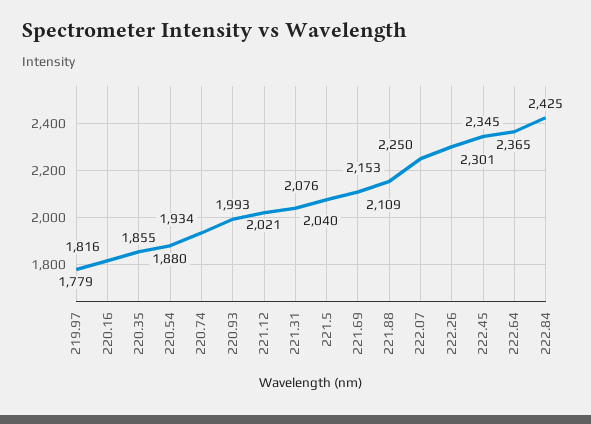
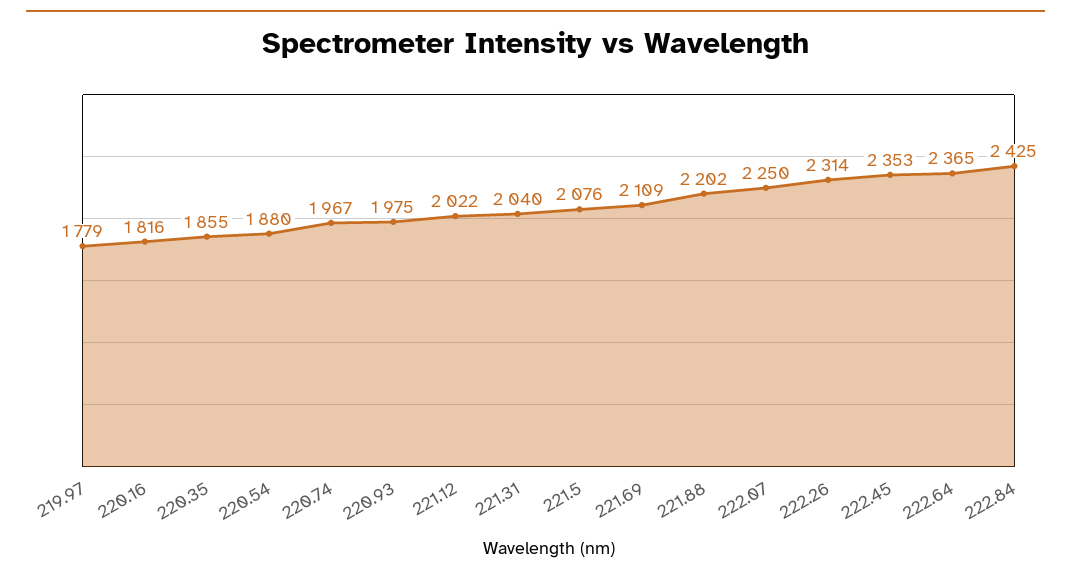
  {
    "219.97": 1779,
    "220.16": 1816,
    "220.35": 1855,
    "220.54": 1880,
-   "220.74": 1934,
+   "220.74": 1967,
-   "220.93": 1993,
+   "220.93": 1975,
-   "221.12": 2021,
+   "221.12": 2022,
    "221.31": 2040,
    "221.5": 2076,
    "221.69": 2109,
-   "221.88": 2153,
+   "221.88": 2202,
    "222.07": 2250,
-   "222.26": 2301,
+   "222.26": 2314,
-   "222.45": 2345,
+   "222.45": 2353,
    "222.64": 2365,
    "222.84": 2425
  }

